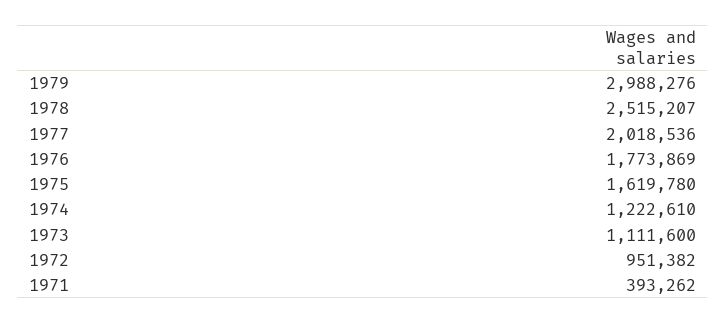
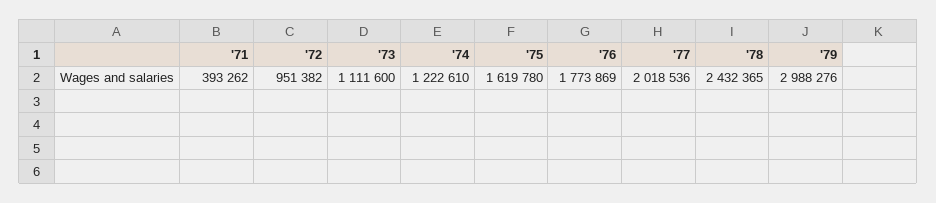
  {
    "1979": 2988276,
-   "1978": 2515207,
+   "1978": 2432365,
    "1977": 2018536,
    "1976": 1773869,
    "1975": 1619780,
    "1974": 1222610,
    "1973": 1111600,
    "1972": 951382,
    "1971": 393262
  }

